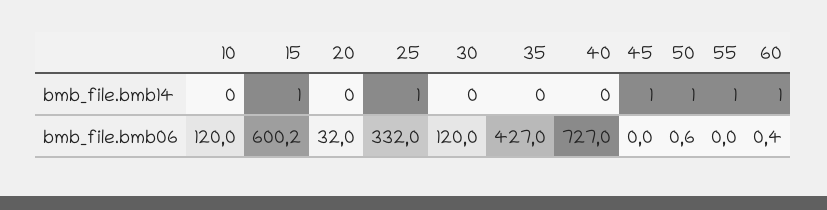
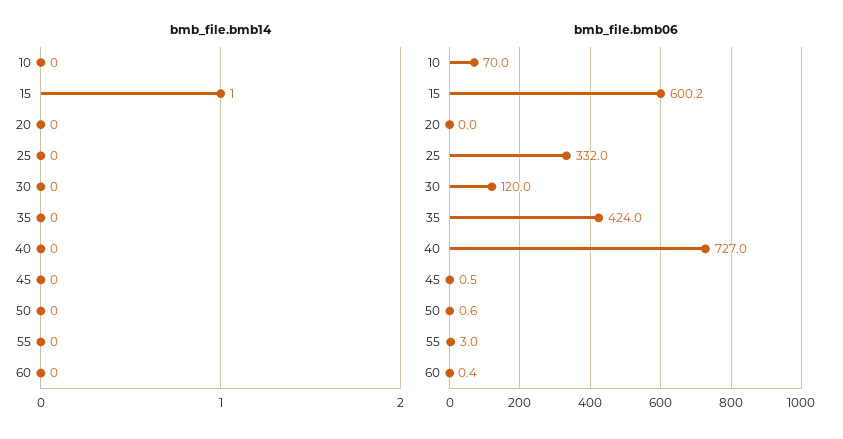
  {
    "bmb_file.bmb14": {
      "10": 0,
      "15": 1,
      "20": 0,
-     "25": 1,
+     "25": 0,
      "30": 0,
      "35": 0,
      "40": 0,
-     "45": 1,
+     "45": 0,
-     "50": 1,
+     "50": 0,
-     "55": 1,
+     "55": 0,
-     "60": 1
+     "60": 0
    },
    "bmb_file.bmb06": {
-     "10": 120,
+     "10": 70,
      "15": 600.2,
-     "20": 32,
+     "20": 0,
      "25": 332,
      "30": 120,
-     "35": 427,
+     "35": 424,
      "40": 727,
-     "45": 0,
+     "45": 0.5,
      "50": 0.6,
-     "55": 0,
+     "55": 3,
      "60": 0.4
    }
  }

